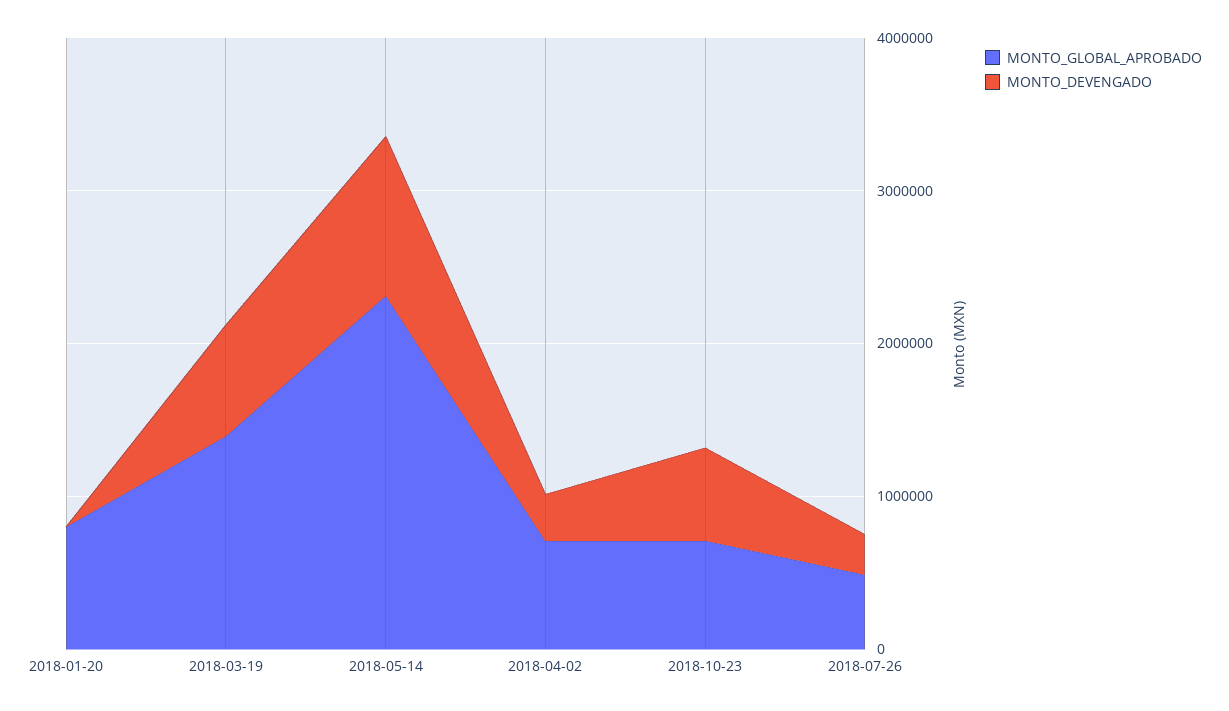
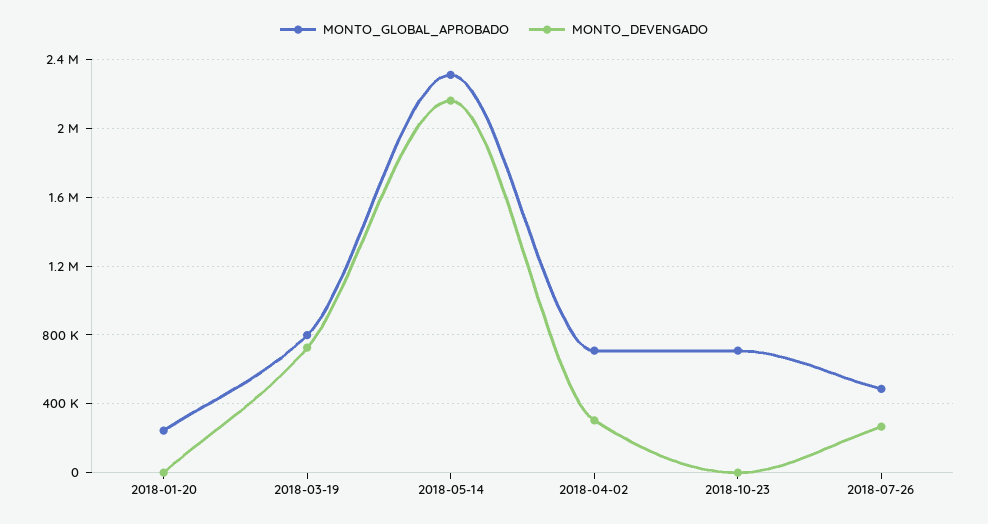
  {
    "MONTO_GLOBAL_APROBADO": {
-     "2018-01-20": 800000,
+     "2018-01-20": 250000,
-     "2018-03-19": 1400000,
+     "2018-03-19": 800000,
      "2018-05-14": 2300000,
      "2018-04-02": 700000,
      "2018-10-23": 700000,
      "2018-07-26": 500000
    },
    "MONTO_DEVENGADO": {
      "2018-01-20": 0,
      "2018-03-19": 750000,
-     "2018-05-14": 1000000,
+     "2018-05-14": 2150000,
      "2018-04-02": 300000,
-     "2018-10-23": 600000,
+     "2018-10-23": 0,
      "2018-07-26": 250000
    }
  }

